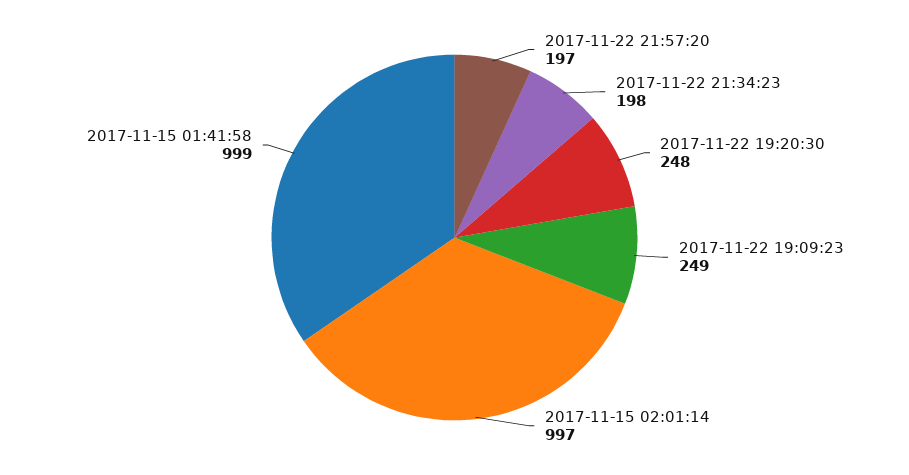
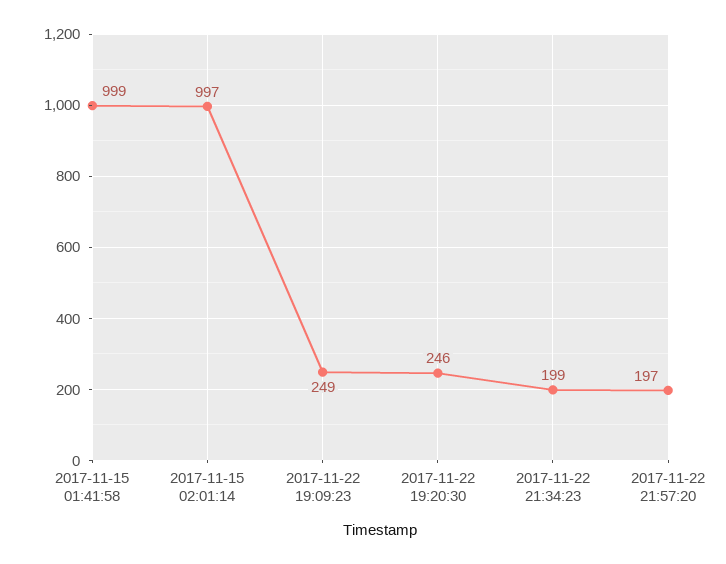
  {
    "2017-11-22 21:57:20": 197,
-   "2017-11-22 21:34:23": 198,
+   "2017-11-22 21:34:23": 199,
-   "2017-11-22 19:20:30": 248,
+   "2017-11-22 19:20:30": 246,
    "2017-11-22 19:09:23": 249,
    "2017-11-15 02:01:14": 997,
    "2017-11-15 01:41:58": 999
  }

